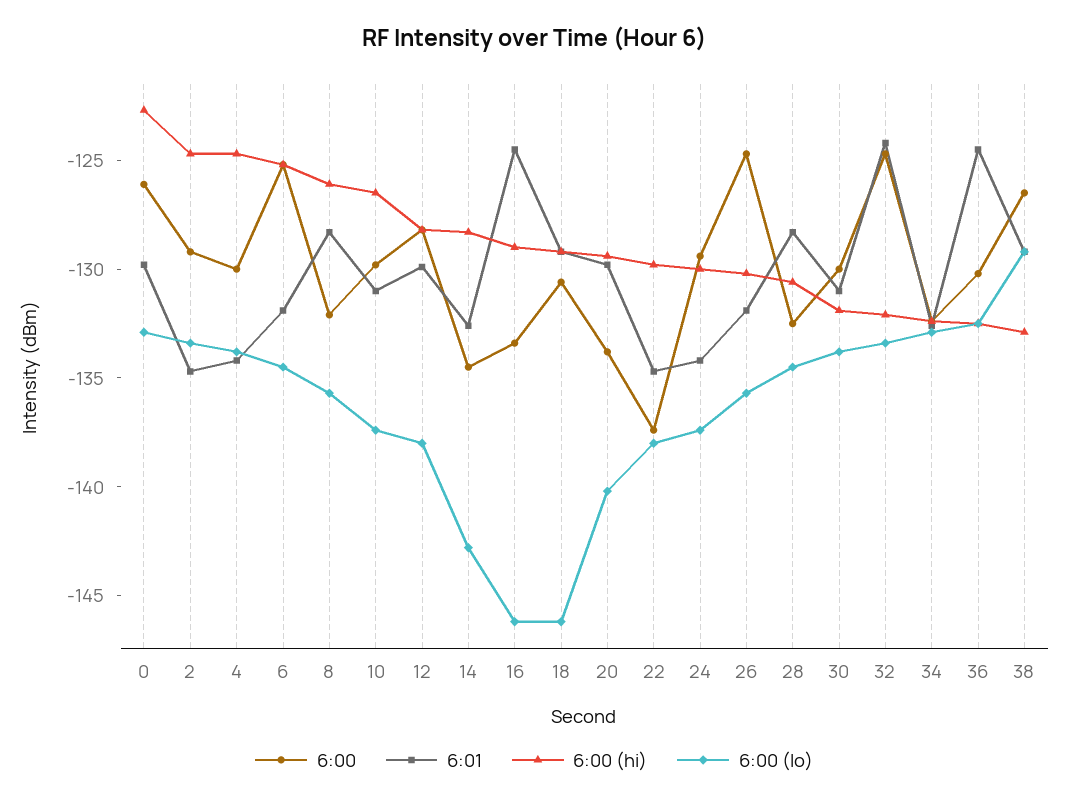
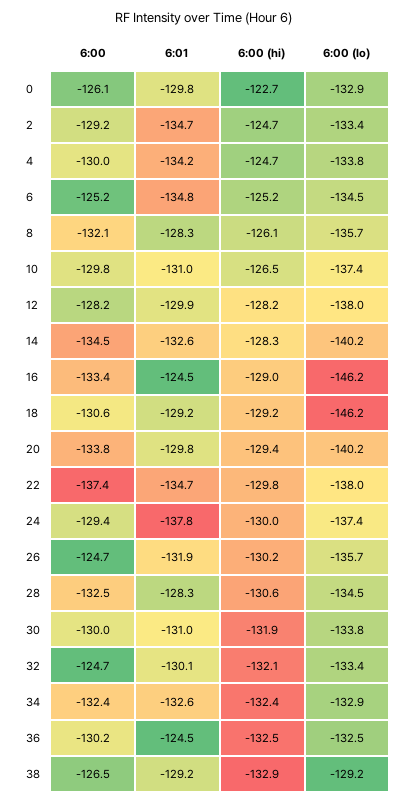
  {
    "6:00": {
      "0": -126.1,
      "2": -129.2,
      "4": -130,
      "6": -125.2,
      "8": -132.1,
      "10": -129.8,
      "12": -128.2,
      "14": -134.5,
      "16": -133.4,
      "18": -130.6,
      "20": -133.8,
      "22": -137.4,
      "24": -129.4,
      "26": -124.7,
      "28": -132.5,
      "30": -130,
      "32": -124.7,
      "34": -132.4,
      "36": -130.2,
      "38": -126.5
    },
    "6:01": {
      "0": -129.8,
      "2": -134.7,
      "4": -134.2,
-     "6": -132,
+     "6": -134.8,
      "8": -128.3,
      "10": -131,
      "12": -129.9,
      "14": -132.6,
      "16": -124.5,
      "18": -129.2,
      "20": -129.8,
      "22": -134.7,
-     "24": -134,
+     "24": -137.8,
      "26": -131.9,
      "28": -128.3,
      "30": -131,
-     "32": -124,
+     "32": -130.1,
      "34": -132.6,
      "36": -124.5,
      "38": -129.2
    },
    "6:00 (hi)": {
      "0": -122.7,
      "2": -124.7,
      "4": -124.7,
      "6": -125.2,
      "8": -126.1,
      "10": -126.5,
      "12": -128.2,
      "14": -128.3,
      "16": -129,
      "18": -129.2,
      "20": -129.4,
      "22": -129.8,
      "24": -130,
      "26": -130.2,
      "28": -130.6,
      "30": -131.9,
      "32": -132.1,
      "34": -132.4,
      "36": -132.5,
      "38": -132.9
    },
    "6:00 (lo)": {
      "0": -132.9,
      "2": -133.4,
      "4": -133.8,
      "6": -134.5,
      "8": -135.7,
      "10": -137.4,
      "12": -138,
-     "14": -143,
+     "14": -140.2,
      "16": -146.2,
      "18": -146.2,
      "20": -140.2,
      "22": -138,
      "24": -137.4,
      "26": -135.7,
      "28": -134.5,
      "30": -133.8,
      "32": -133.4,
      "34": -132.9,
      "36": -132.5,
      "38": -129.2
    }
  }

